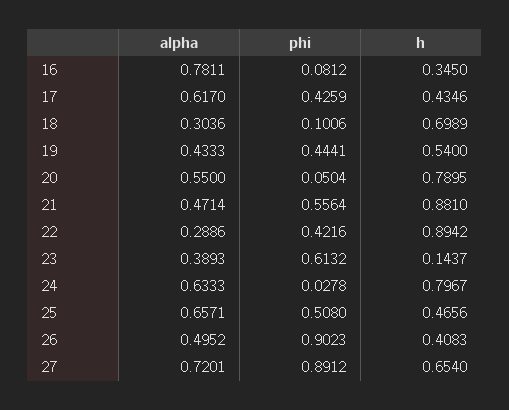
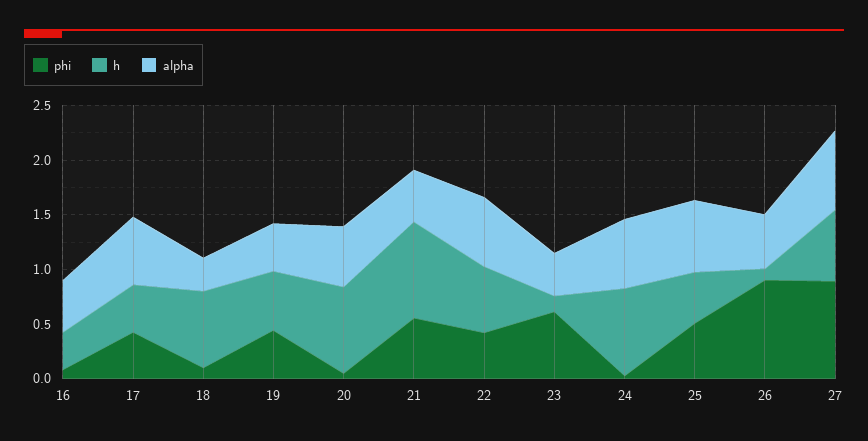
  {
    "alpha": {
-     "16": 0.7811,
+     "16": 0.5,
      "17": 0.617,
      "18": 0.3036,
      "19": 0.4333,
      "20": 0.55,
      "21": 0.4714,
-     "22": 0.2886,
+     "22": 0.6,
      "23": 0.3893,
      "24": 0.6333,
      "25": 0.6571,
      "26": 0.4952,
      "27": 0.7201
    },
    "phi": {
      "16": 0.0812,
      "17": 0.4259,
      "18": 0.1006,
      "19": 0.4441,
      "20": 0.0504,
      "21": 0.5564,
      "22": 0.4216,
      "23": 0.6132,
      "24": 0.0278,
      "25": 0.508,
      "26": 0.9023,
      "27": 0.8912
    },
    "h": {
      "16": 0.345,
      "17": 0.4346,
      "18": 0.6989,
      "19": 0.54,
      "20": 0.7895,
      "21": 0.881,
-     "22": 0.8942,
+     "22": 0.6,
      "23": 0.1437,
      "24": 0.7967,
      "25": 0.4656,
-     "26": 0.4083,
+     "26": 0.1,
      "27": 0.654
    }
  }

